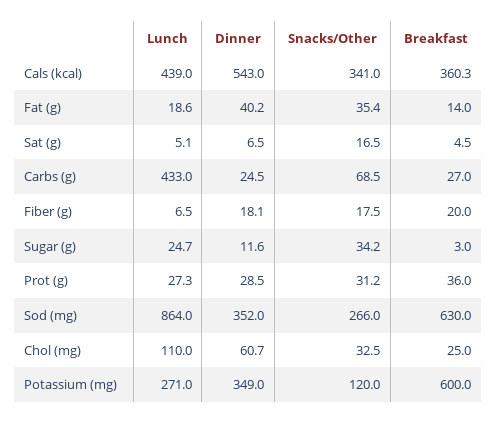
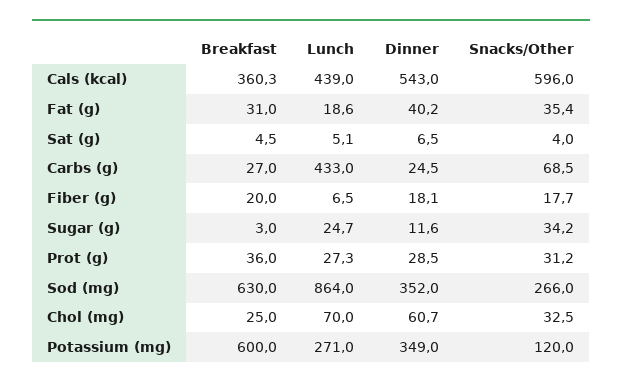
  {
    "Lunch": {
      "Cals (kcal)": 439,
      "Fat (g)": 18.6,
      "Sat (g)": 5.1,
      "Carbs (g)": 433,
      "Fiber (g)": 6.5,
      "Sugar (g)": 24.7,
      "Prot (g)": 27.3,
      "Sod (mg)": 864,
-     "Chol (mg)": 110,
+     "Chol (mg)": 70,
      "Potassium (mg)": 271
    },
    "Dinner": {
      "Cals (kcal)": 543,
      "Fat (g)": 40.2,
      "Sat (g)": 6.5,
      "Carbs (g)": 24.5,
      "Fiber (g)": 18.1,
      "Sugar (g)": 11.6,
      "Prot (g)": 28.5,
      "Sod (mg)": 352,
      "Chol (mg)": 60.7,
      "Potassium (mg)": 349
    },
    "Snacks/Other": {
-     "Cals (kcal)": 341,
+     "Cals (kcal)": 596,
      "Fat (g)": 35.4,
-     "Sat (g)": 16.5,
+     "Sat (g)": 4,
      "Carbs (g)": 68.5,
-     "Fiber (g)": 17.5,
+     "Fiber (g)": 17.7,
      "Sugar (g)": 34.2,
      "Prot (g)": 31.2,
      "Sod (mg)": 266,
      "Chol (mg)": 32.5,
      "Potassium (mg)": 120
    },
    "Breakfast": {
      "Cals (kcal)": 360.3,
-     "Fat (g)": 14,
+     "Fat (g)": 31,
      "Sat (g)": 4.5,
      "Carbs (g)": 27,
      "Fiber (g)": 20,
      "Sugar (g)": 3,
      "Prot (g)": 36,
      "Sod (mg)": 630,
      "Chol (mg)": 25,
      "Potassium (mg)": 600
    }
  }

